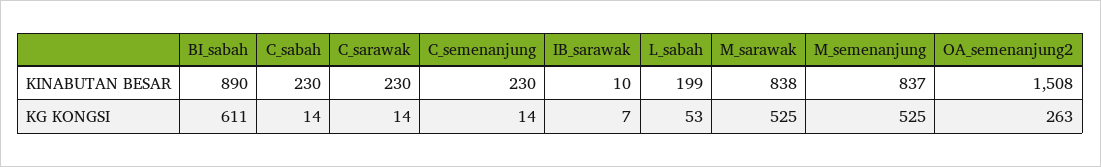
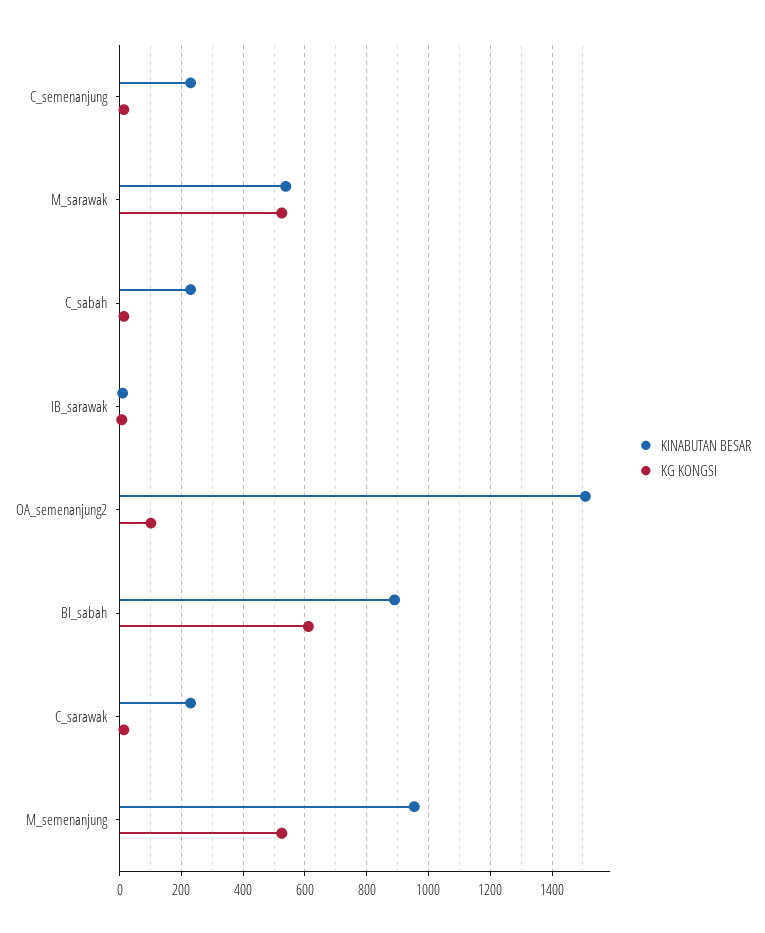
  {
    "KINABUTAN BESAR": {
      "BI_sabah": 890,
      "C_sabah": 230,
      "C_sarawak": 230,
      "C_semenanjung": 230,
      "IB_sarawak": 10,
-     "L_sabah": 199,
-     "M_sarawak": 838,
+     "M_sarawak": 540,
-     "M_semenanjung": 837,
+     "M_semenanjung": 960,
      "OA_semenanjung2": 1508
    },
    "KG KONGSI": {
      "BI_sabah": 611,
      "C_sabah": 14,
      "C_sarawak": 14,
      "C_semenanjung": 14,
      "IB_sarawak": 7,
-     "L_sabah": 53,
      "M_sarawak": 525,
      "M_semenanjung": 525,
-     "OA_semenanjung2": 263
+     "OA_semenanjung2": 100
    }
  }

